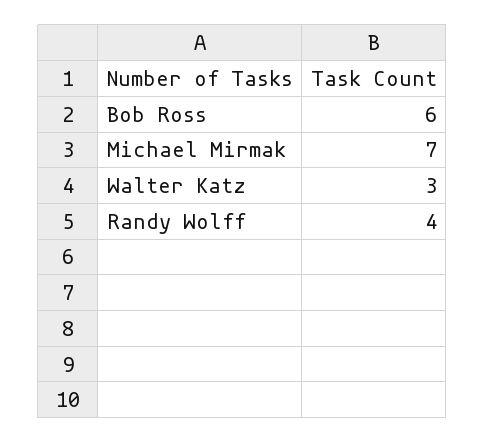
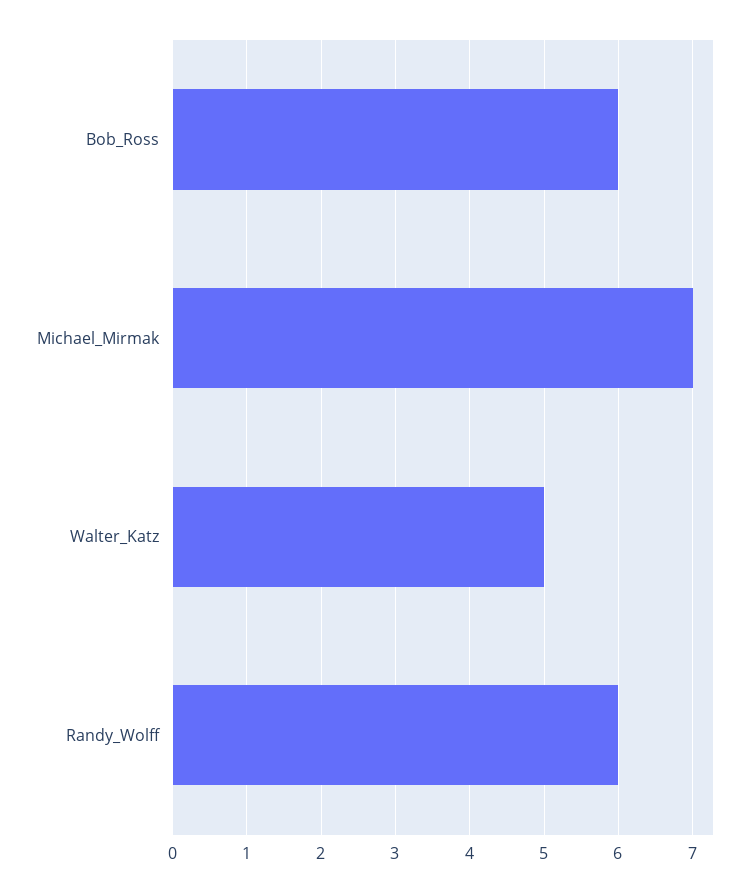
  {
    "Bob Ross": 6,
    "Michael Mirmak": 7,
-   "Walter Katz": 3,
+   "Walter Katz": 5,
-   "Randy Wolff": 4
+   "Randy Wolff": 6
  }

